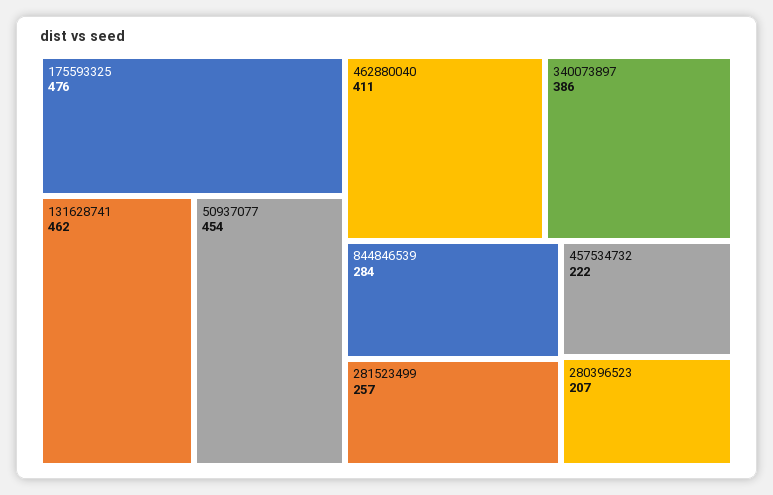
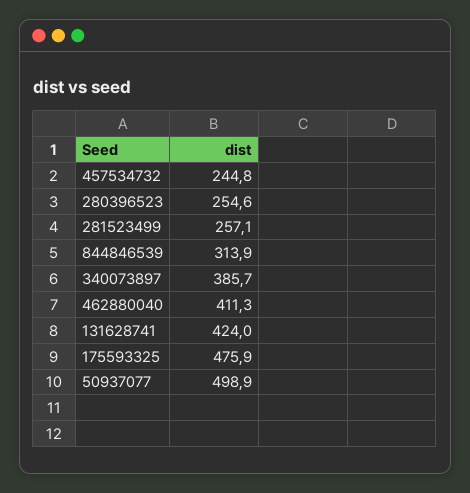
  {
    "175593325": 475.9,
-   "131628741": 462,
+   "131628741": 424,
-   "50937077": 454,
+   "50937077": 498.9,
    "462880040": 411.3,
    "340073897": 385.7,
-   "844846539": 284,
+   "844846539": 313.9,
    "281523499": 257.1,
-   "457534732": 222,
+   "457534732": 244.8,
-   "280396523": 207
+   "280396523": 254.6
  }

